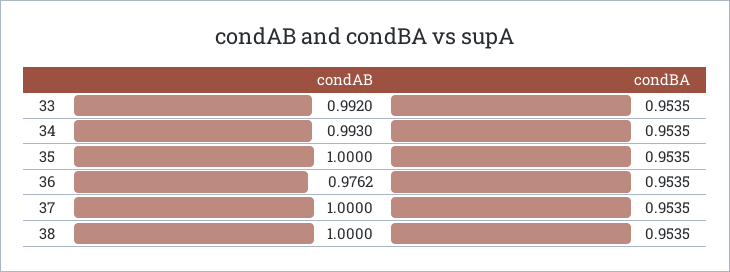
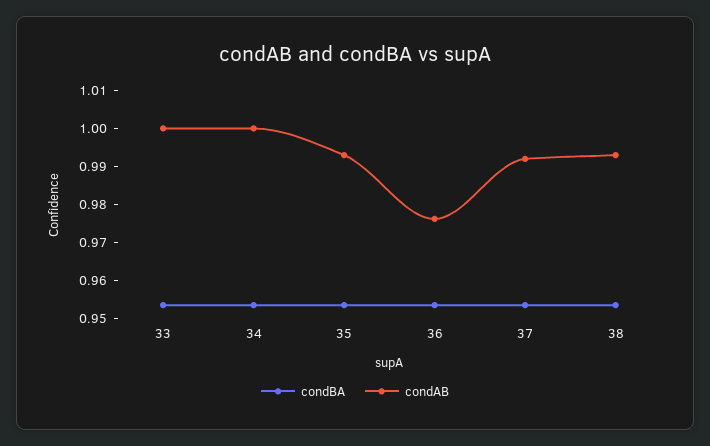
  {
    "condAB": {
-     "33": 0.992,
+     "33": 1,
-     "34": 0.993,
+     "34": 1,
-     "35": 1,
+     "35": 0.9925,
      "36": 0.9762,
-     "37": 1,
+     "37": 0.9925,
-     "38": 1
+     "38": 0.9925
    },
    "condBA": {
      "33": 0.9535,
      "34": 0.9535,
      "35": 0.9535,
      "36": 0.9535,
      "37": 0.9535,
      "38": 0.9535
    }
  }

